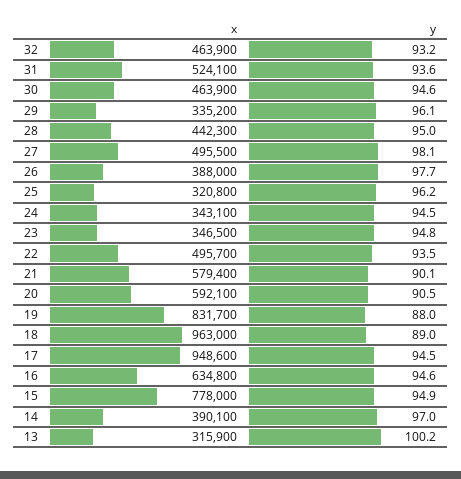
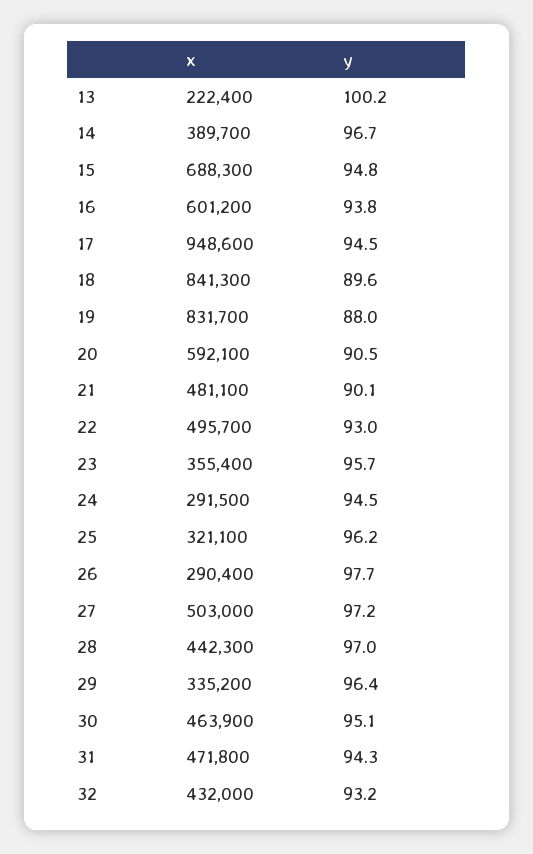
  {
    "x": {
-     "32": 463900,
+     "32": 432000,
-     "31": 524100,
+     "31": 471800,
      "30": 463900,
      "29": 335200,
      "28": 442300,
-     "27": 495500,
+     "27": 503000,
-     "26": 388000,
+     "26": 290400,
-     "25": 320800,
+     "25": 321100,
-     "24": 343100,
+     "24": 291500,
-     "23": 346500,
+     "23": 355400,
      "22": 495700,
-     "21": 579400,
+     "21": 481100,
      "20": 592100,
      "19": 831700,
-     "18": 963000,
+     "18": 841300,
      "17": 948600,
-     "16": 634800,
+     "16": 601200,
-     "15": 778000,
+     "15": 688300,
-     "14": 390100,
+     "14": 389700,
-     "13": 315900
+     "13": 222400
    },
    "y": {
      "32": 93.2,
-     "31": 93.6,
+     "31": 94.3,
-     "30": 94.6,
+     "30": 95.1,
-     "29": 96.1,
+     "29": 96.4,
-     "28": 95,
+     "28": 97,
-     "27": 98.1,
+     "27": 97.2,
      "26": 97.7,
      "25": 96.2,
      "24": 94.5,
-     "23": 94.8,
+     "23": 95.7,
-     "22": 93.5,
+     "22": 93,
      "21": 90.1,
      "20": 90.5,
      "19": 88,
-     "18": 89,
+     "18": 89.6,
      "17": 94.5,
-     "16": 94.6,
+     "16": 93.8,
-     "15": 94.9,
+     "15": 94.8,
-     "14": 97,
+     "14": 96.7,
      "13": 100.2
    }
  }

